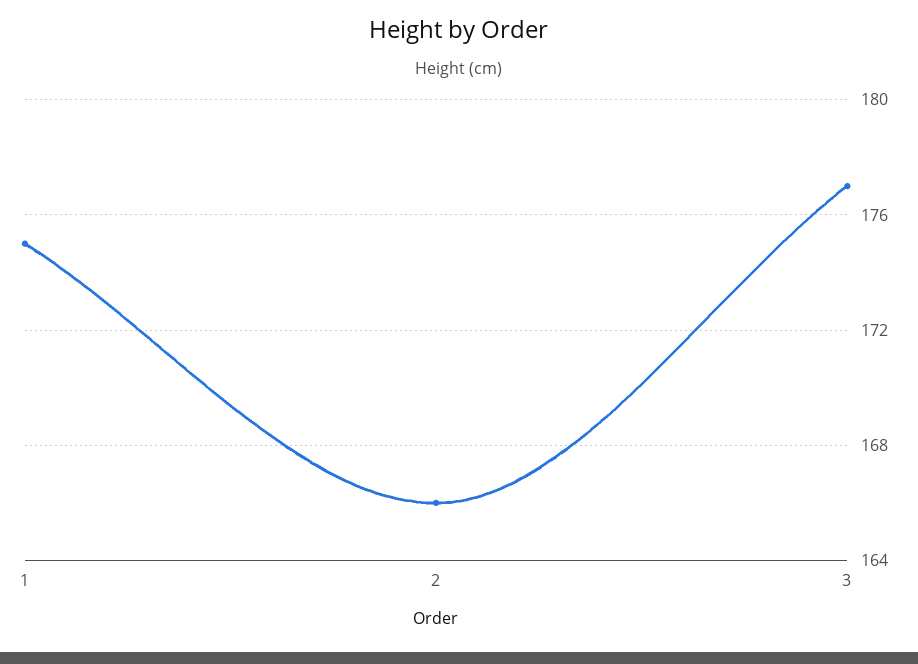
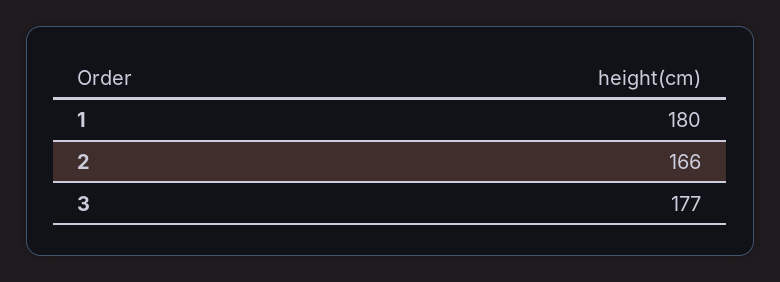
  {
-   "1": 175,
+   "1": 180,
    "2": 166,
    "3": 177
  }

